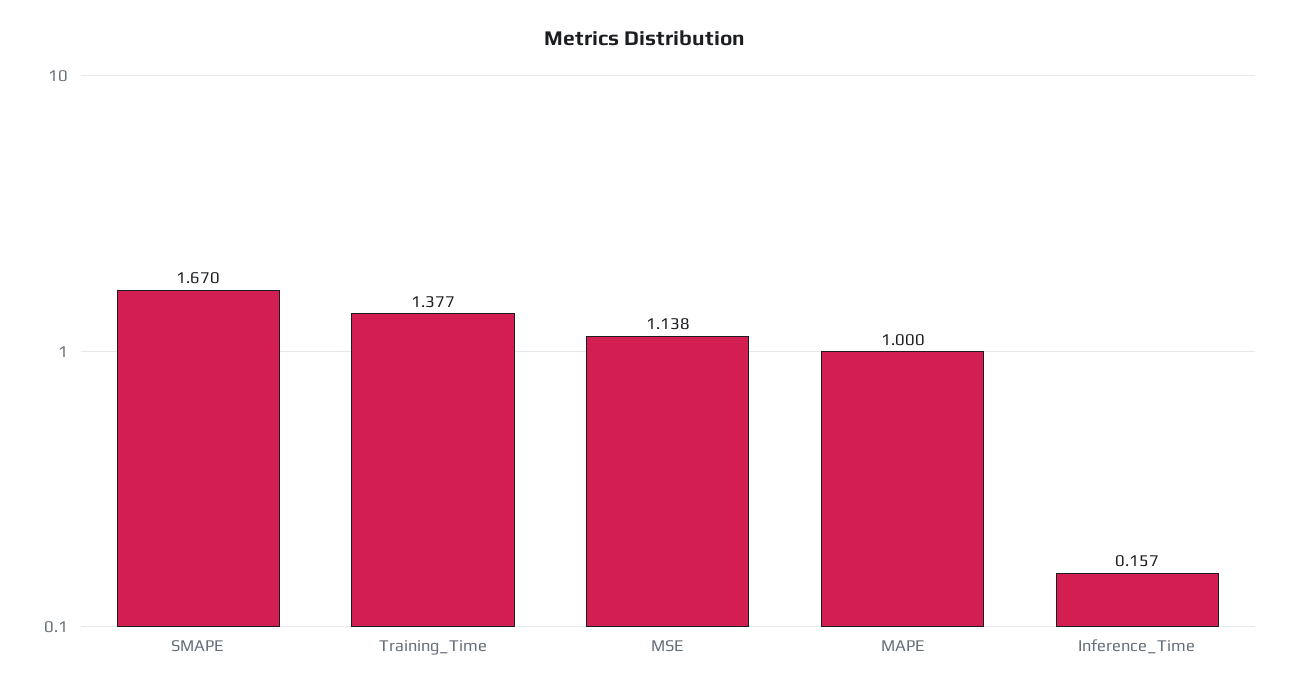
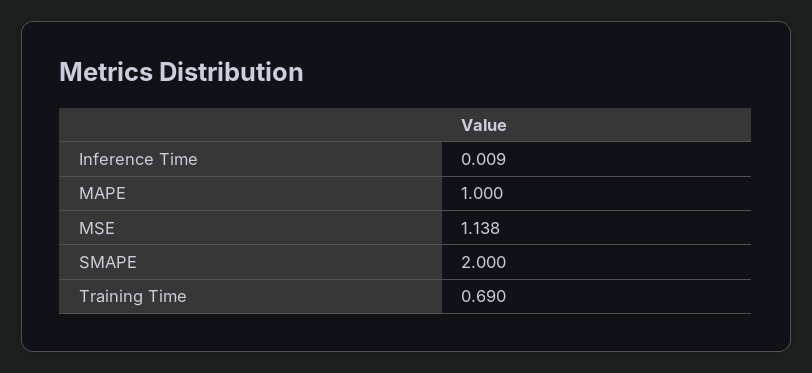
  {
-   "SMAPE": 1.67,
+   "SMAPE": 2,
-   "Training_Time": 1.377,
+   "Training_Time": 0.69,
    "MSE": 1.138,
    "MAPE": 1,
-   "Inference_Time": 0.157
+   "Inference_Time": 0.009
  }

